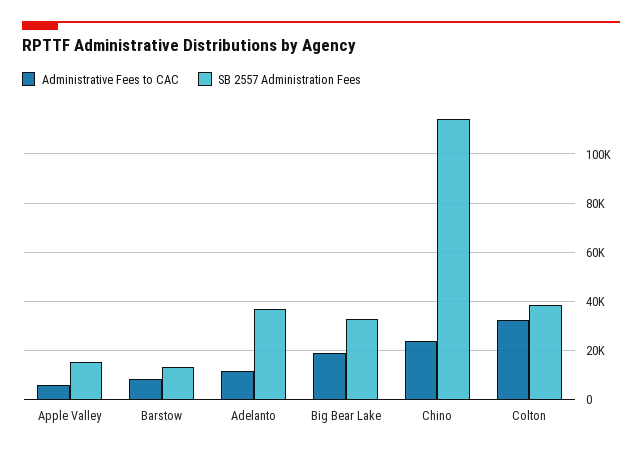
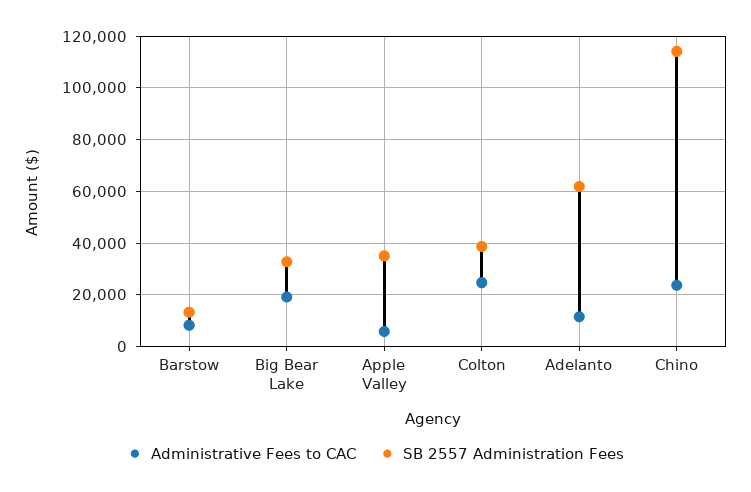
  {
    "Administrative Fees to CAC": {
      "Apple Valley": 5000,
      "Barstow": 7500,
      "Adelanto": 12500,
      "Big Bear Lake": 20000,
      "Chino": 22500,
-     "Colton": 32500
+     "Colton": 25000
    },
    "SB 2557 Administration Fees": {
-     "Apple Valley": 15000,
+     "Apple Valley": 35000,
      "Barstow": 12500,
-     "Adelanto": 37500,
+     "Adelanto": 62500,
      "Big Bear Lake": 32500,
      "Chino": 115000,
      "Colton": 37500
    }
  }

